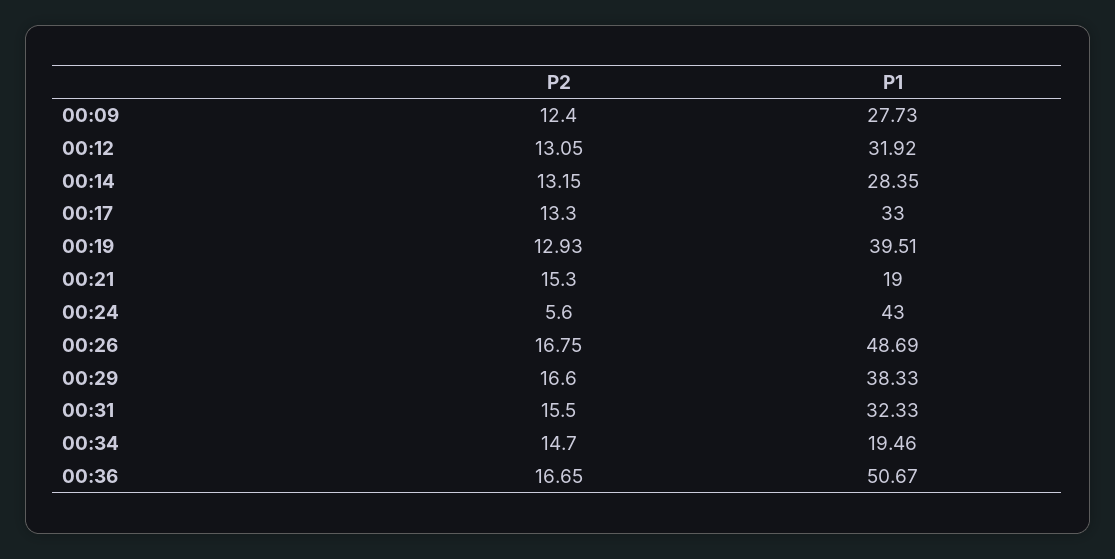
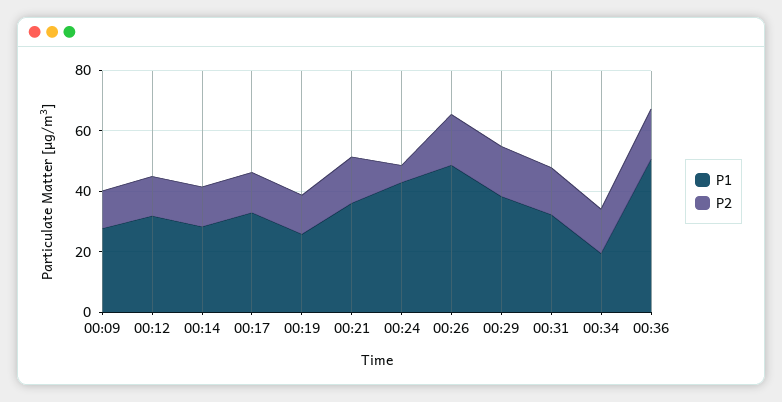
  {
    "P2": {
      "00:09": 12.4,
      "00:12": 13.05,
      "00:14": 13.15,
      "00:17": 13.3,
      "00:19": 12.93,
      "00:21": 15.3,
      "00:24": 5.6,
      "00:26": 16.75,
      "00:29": 16.6,
      "00:31": 15.5,
      "00:34": 14.7,
      "00:36": 16.65
    },
    "P1": {
      "00:09": 27.73,
      "00:12": 31.92,
      "00:14": 28.35,
      "00:17": 33,
-     "00:19": 39.51,
+     "00:19": 25,
-     "00:21": 19,
+     "00:21": 35,
      "00:24": 43,
      "00:26": 48.69,
      "00:29": 38.33,
      "00:31": 32.33,
      "00:34": 19.46,
      "00:36": 50.67
    }
  }

